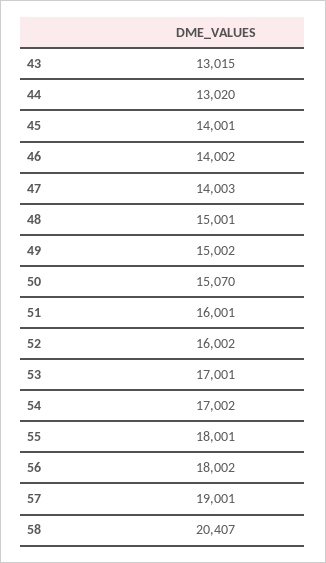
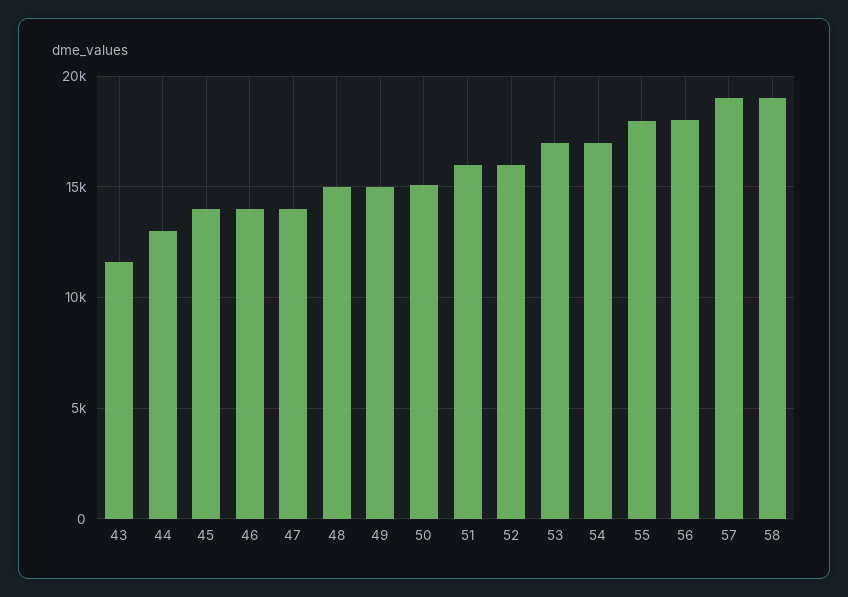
  {
-   "43": 13015,
+   "43": 11500,
    "44": 13020,
    "45": 14001,
    "46": 14002,
    "47": 14003,
    "48": 15001,
    "49": 15002,
    "50": 15070,
    "51": 16001,
    "52": 16002,
    "53": 17001,
    "54": 17002,
    "55": 18001,
    "56": 18002,
    "57": 19001,
-   "58": 20407
+   "58": 19000
  }

